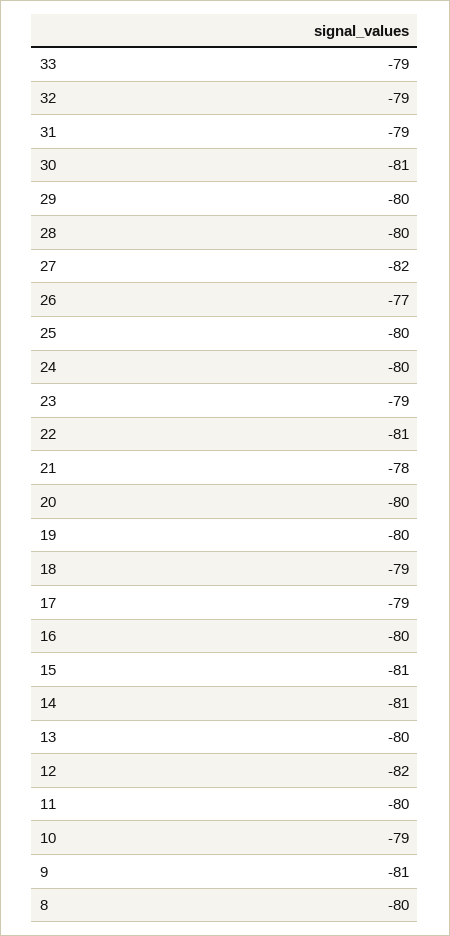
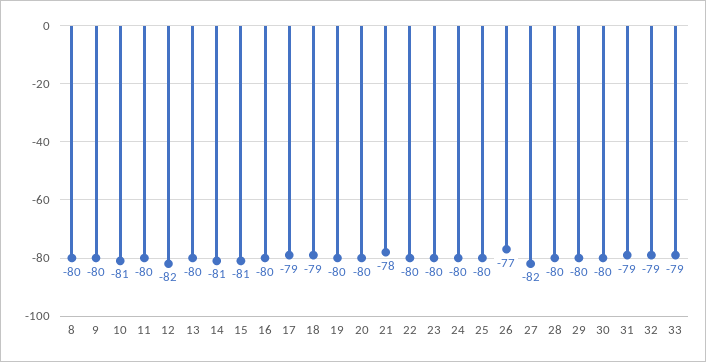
  {
    "33": -79,
    "32": -79,
    "31": -79,
-   "30": -81,
+   "30": -80,
    "29": -80,
    "28": -80,
    "27": -82,
    "26": -77,
    "25": -80,
    "24": -80,
-   "23": -79,
+   "23": -80,
-   "22": -81,
+   "22": -80,
    "21": -78,
    "20": -80,
    "19": -80,
    "18": -79,
    "17": -79,
    "16": -80,
    "15": -81,
    "14": -81,
    "13": -80,
    "12": -82,
    "11": -80,
-   "10": -79,
+   "10": -81,
-   "9": -81,
+   "9": -80,
    "8": -80
  }

